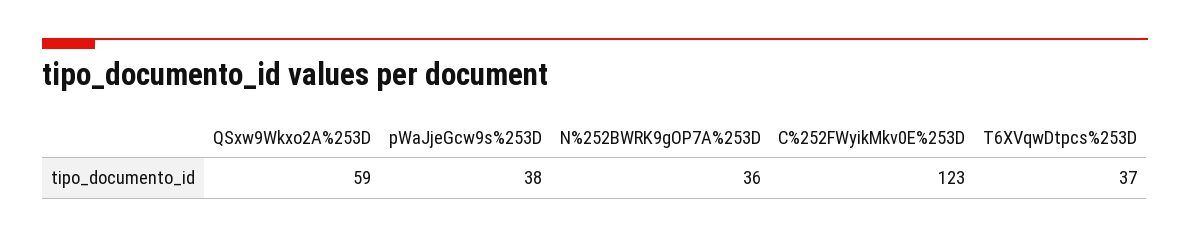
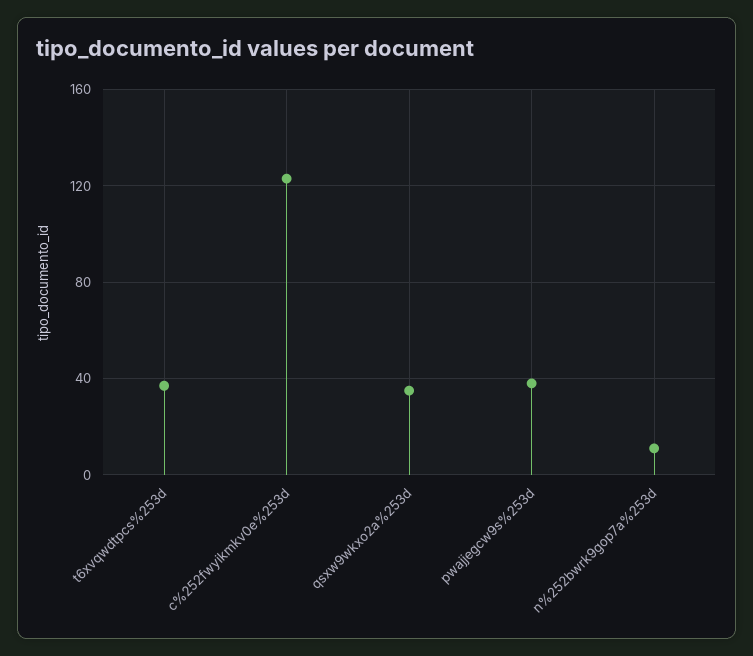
  {
-   "QSxw9Wkxo2A%253D": 59,
+   "QSxw9Wkxo2A%253D": 35,
    "pWaJjeGcw9s%253D": 38,
-   "N%252BWRK9gOP7A%253D": 36,
+   "N%252BWRK9gOP7A%253D": 10,
    "C%252FWyikMkv0E%253D": 123,
    "T6XVqwDtpcs%253D": 37
  }

